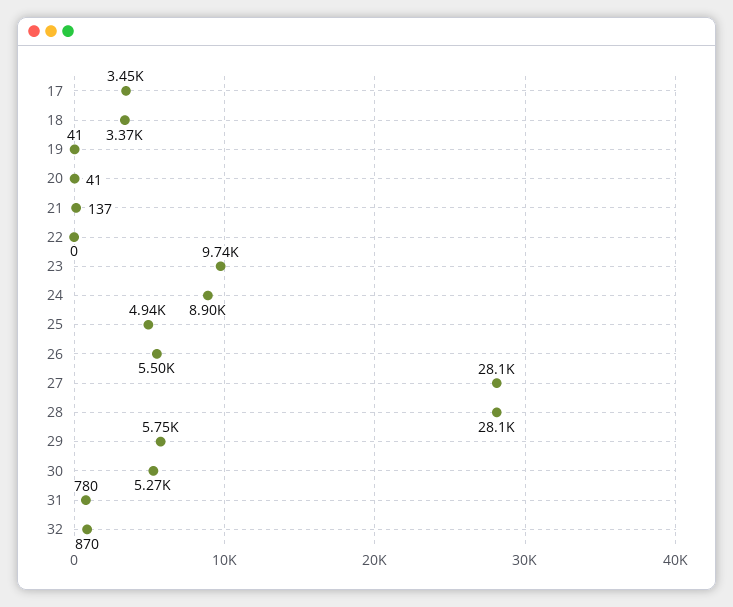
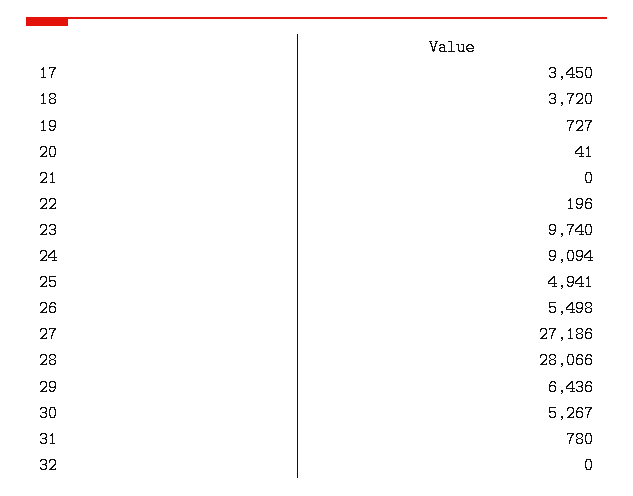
  {
    "17": 3450,
-   "18": 3370,
+   "18": 3720,
-   "19": 41,
+   "19": 727,
    "20": 41,
-   "21": 137,
+   "21": 0,
-   "22": 0,
+   "22": 196,
    "23": 9740,
-   "24": 8900,
+   "24": 9094,
    "25": 4941,
    "26": 5498,
-   "27": 28100,
+   "27": 27186,
    "28": 28066,
-   "29": 5750,
+   "29": 6436,
    "30": 5267,
    "31": 780,
-   "32": 870
+   "32": 0
  }

